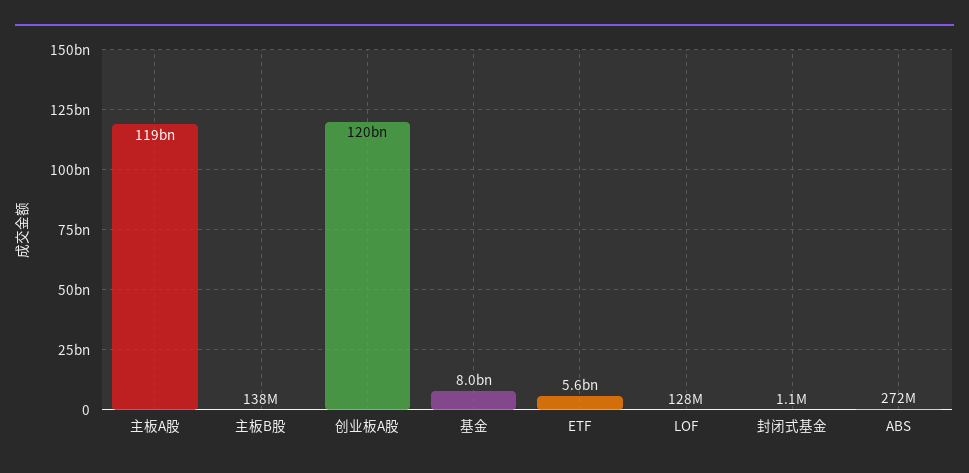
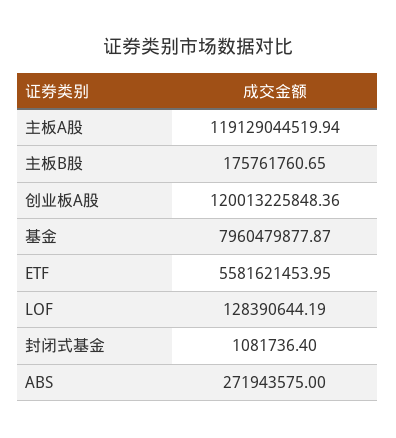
  {
    "主板A股": 119129044519.94,
-   "主板B股": 138000000,
+   "主板B股": 175761760.65,
    "创业板A股": 120013225848.36,
    "基金": 7960479877.87,
    "ETF": 5581621453.95,
    "LOF": 128390644.19,
    "封闭式基金": 1081736.4,
    "ABS": 271943575
  }

